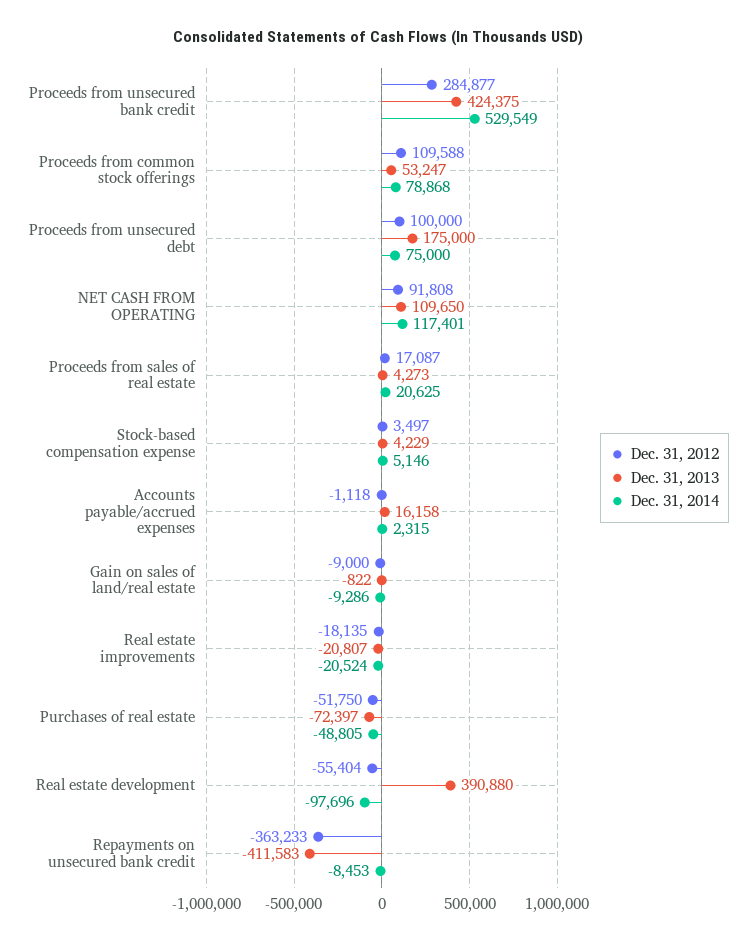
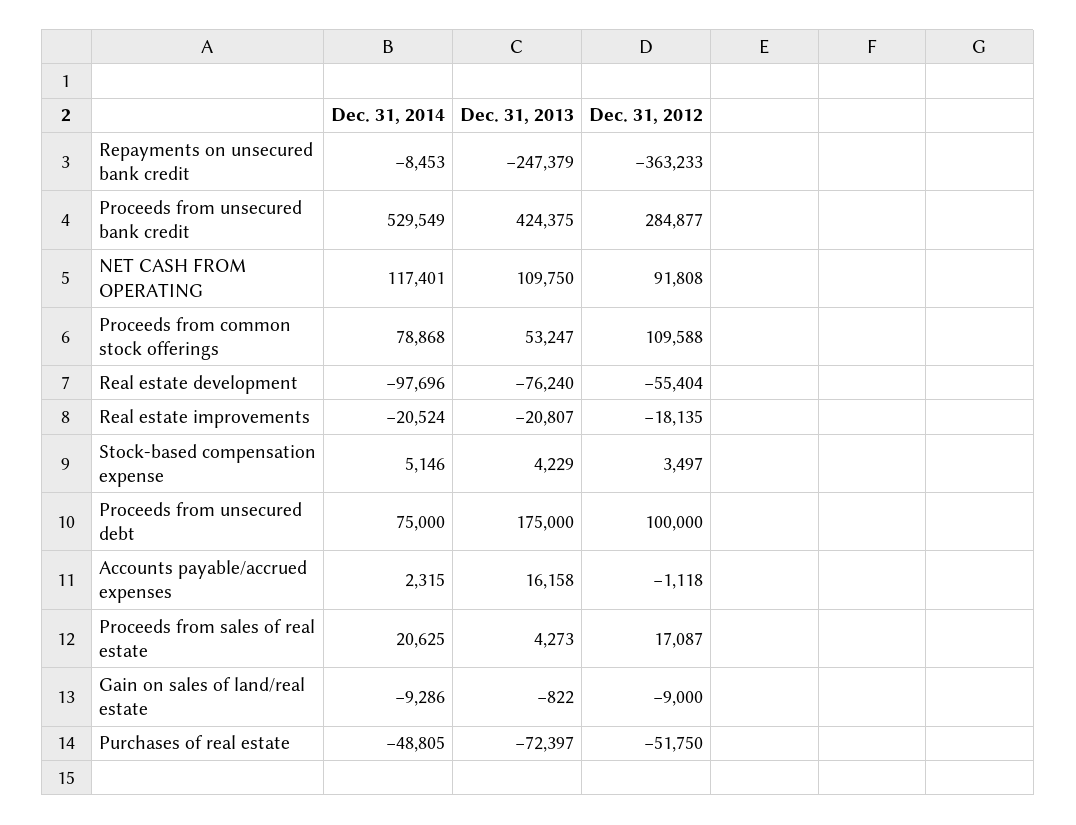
  {
    "Dec. 31, 2012": {
      "Proceeds from unsecured bank credit": 284877,
      "Proceeds from common stock offerings": 109588,
      "Proceeds from unsecured debt": 100000,
      "NET CASH FROM OPERATING": 91808,
      "Proceeds from sales of real estate": 17087,
      "Stock-based compensation expense": 3497,
      "Accounts payable/accrued expenses": -1118,
      "Gain on sales of land/real estate": -9000,
      "Real estate improvements": -18135,
      "Purchases of real estate": -51750,
      "Real estate development": -55404,
      "Repayments on unsecured bank credit": -363233
    },
    "Dec. 31, 2013": {
      "Proceeds from unsecured bank credit": 424375,
      "Proceeds from common stock offerings": 53247,
      "Proceeds from unsecured debt": 175000,
-     "NET CASH FROM OPERATING": 109650,
+     "NET CASH FROM OPERATING": 109750,
      "Proceeds from sales of real estate": 4273,
      "Stock-based compensation expense": 4229,
      "Accounts payable/accrued expenses": 16158,
      "Gain on sales of land/real estate": -822,
      "Real estate improvements": -20807,
      "Purchases of real estate": -72397,
-     "Real estate development": 390880,
+     "Real estate development": -76240,
-     "Repayments on unsecured bank credit": -411583
+     "Repayments on unsecured bank credit": -247379
    },
    "Dec. 31, 2014": {
      "Proceeds from unsecured bank credit": 529549,
      "Proceeds from common stock offerings": 78868,
      "Proceeds from unsecured debt": 75000,
      "NET CASH FROM OPERATING": 117401,
      "Proceeds from sales of real estate": 20625,
      "Stock-based compensation expense": 5146,
      "Accounts payable/accrued expenses": 2315,
      "Gain on sales of land/real estate": -9286,
      "Real estate improvements": -20524,
      "Purchases of real estate": -48805,
      "Real estate development": -97696,
      "Repayments on unsecured bank credit": -8453
    }
  }

